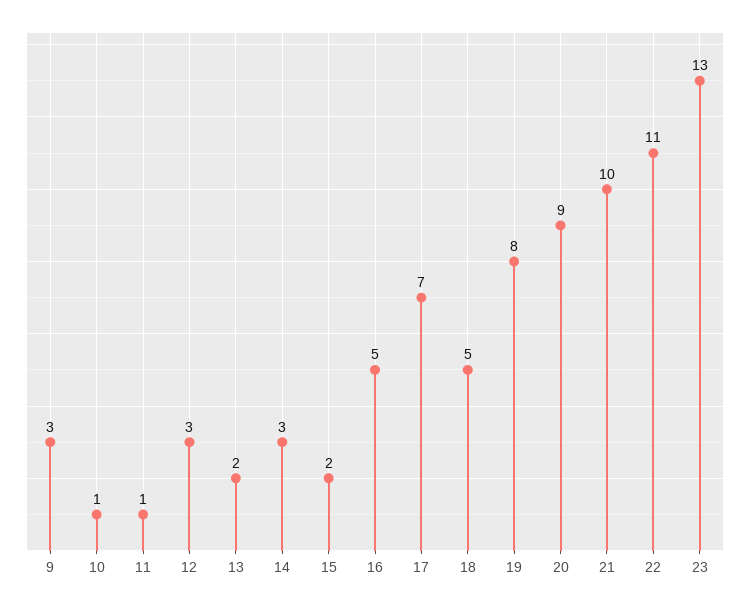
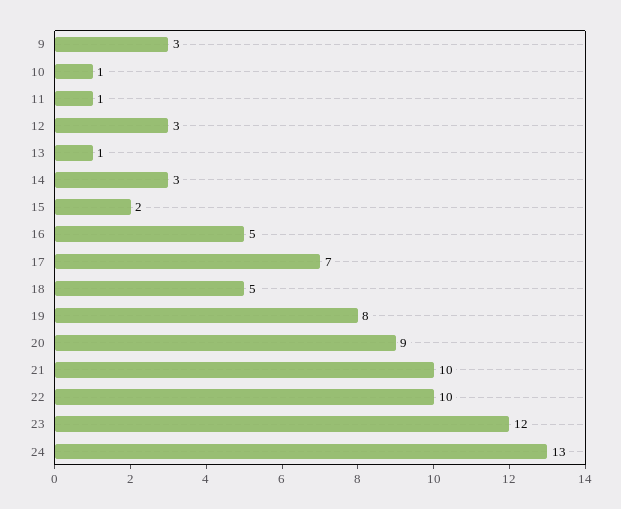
  {
    "9": 3,
    "10": 1,
    "11": 1,
    "12": 3,
-   "13": 2,
+   "13": 1,
    "14": 3,
    "15": 2,
    "16": 5,
    "17": 7,
    "18": 5,
    "19": 8,
    "20": 9,
    "21": 10,
-   "22": 11,
+   "22": 10,
-   "23": 13
+   "23": 12,
+   "24": 13
  }

